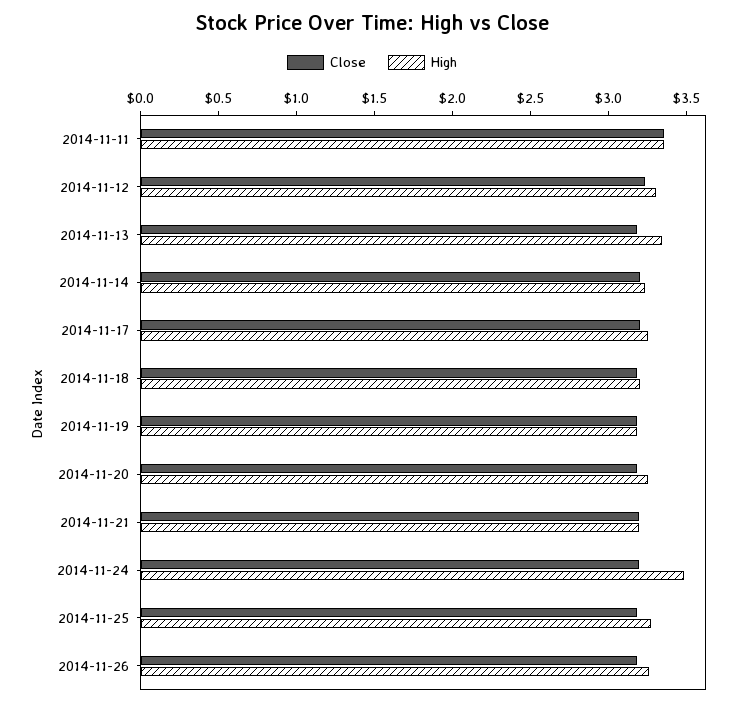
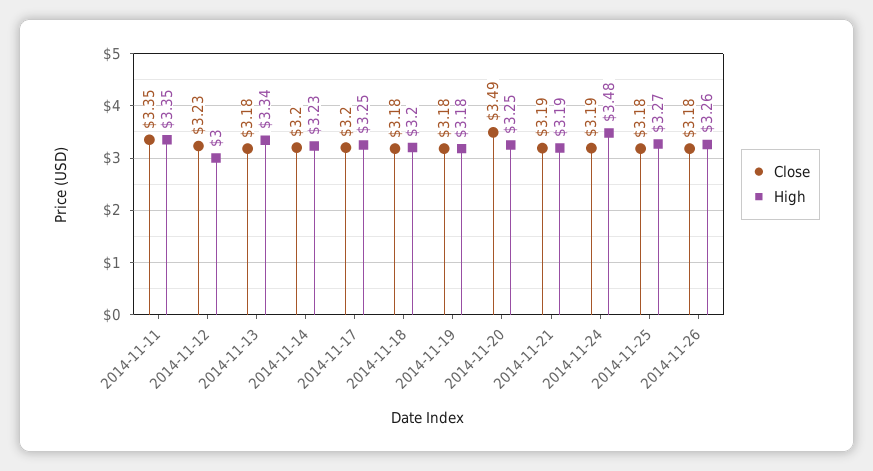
  {
    "Close": {
      "2014-11-11": 3.35,
      "2014-11-12": 3.23,
      "2014-11-13": 3.18,
      "2014-11-14": 3.2,
      "2014-11-17": 3.2,
      "2014-11-18": 3.18,
      "2014-11-19": 3.18,
-     "2014-11-20": 3.2,
+     "2014-11-20": 3.49,
      "2014-11-21": 3.19,
      "2014-11-24": 3.19,
      "2014-11-25": 3.18,
      "2014-11-26": 3.18
    },
    "High": {
      "2014-11-11": 3.35,
-     "2014-11-12": 3.3,
+     "2014-11-12": 3,
      "2014-11-13": 3.34,
      "2014-11-14": 3.23,
      "2014-11-17": 3.25,
      "2014-11-18": 3.2,
      "2014-11-19": 3.18,
      "2014-11-20": 3.25,
      "2014-11-21": 3.19,
      "2014-11-24": 3.48,
      "2014-11-25": 3.27,
      "2014-11-26": 3.26
    }
  }

